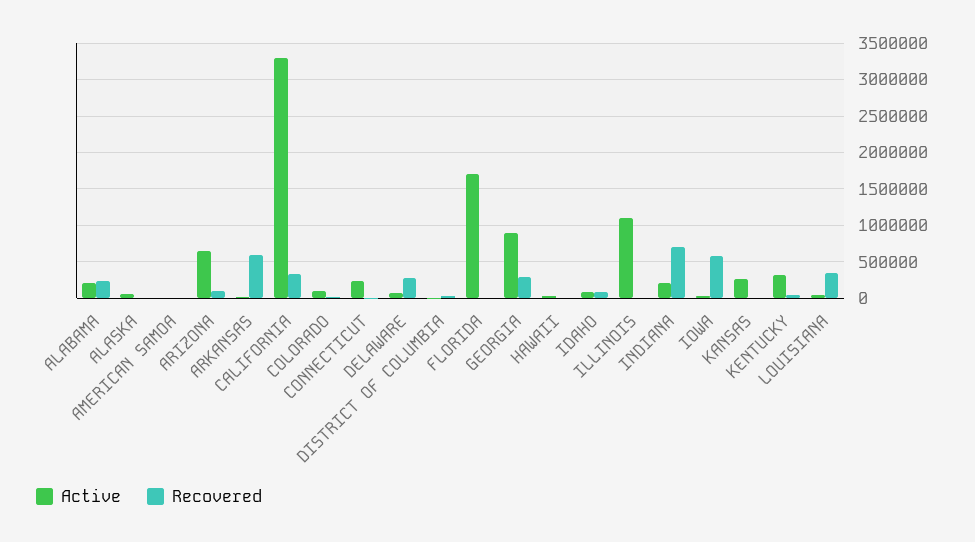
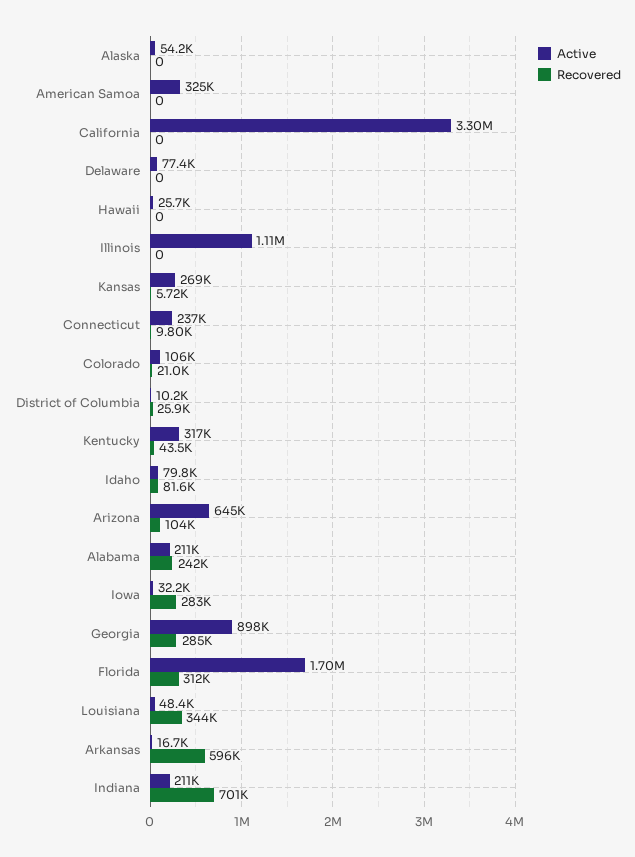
  {
    "Active": {
      "ALABAMA": 211000,
      "ALASKA": 54200,
-     "AMERICAN SAMOA": 0,
+     "AMERICAN SAMOA": 325000,
      "ARIZONA": 645000,
      "ARKANSAS": 16700,
      "CALIFORNIA": 3300000,
      "COLORADO": 106000,
      "CONNECTICUT": 237000,
      "DELAWARE": 77400,
      "DISTRICT OF COLUMBIA": 10200,
      "FLORIDA": 1700000,
      "GEORGIA": 898000,
      "HAWAII": 25700,
      "IDAHO": 79800,
      "ILLINOIS": 1110000,
      "INDIANA": 211000,
      "IOWA": 32200,
      "KANSAS": 269000,
      "KENTUCKY": 317000,
      "LOUISIANA": 48400
    },
    "Recovered": {
      "ALABAMA": 242000,
      "ALASKA": 0,
      "AMERICAN SAMOA": 0,
      "ARIZONA": 104000,
      "ARKANSAS": 596000,
-     "CALIFORNIA": 300000,
+     "CALIFORNIA": 0,
      "COLORADO": 21000,
      "CONNECTICUT": 9800,
-     "DELAWARE": 300000,
+     "DELAWARE": 0,
      "DISTRICT OF COLUMBIA": 25900,
-     "FLORIDA": 0,
+     "FLORIDA": 312000,
      "GEORGIA": 285000,
      "HAWAII": 0,
      "IDAHO": 81600,
      "ILLINOIS": 0,
      "INDIANA": 701000,
-     "IOWA": 600000,
+     "IOWA": 283000,
      "KANSAS": 5720,
      "KENTUCKY": 43500,
      "LOUISIANA": 344000
    }
  }

